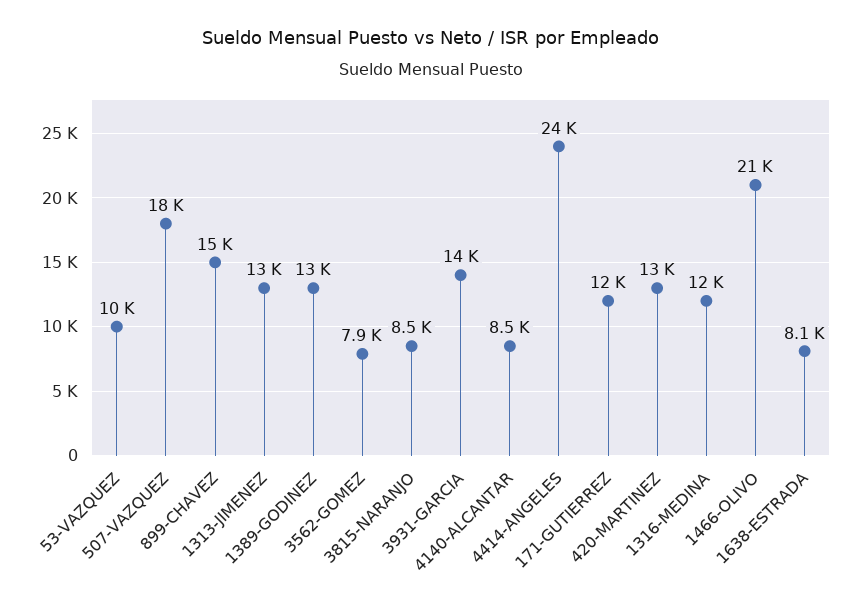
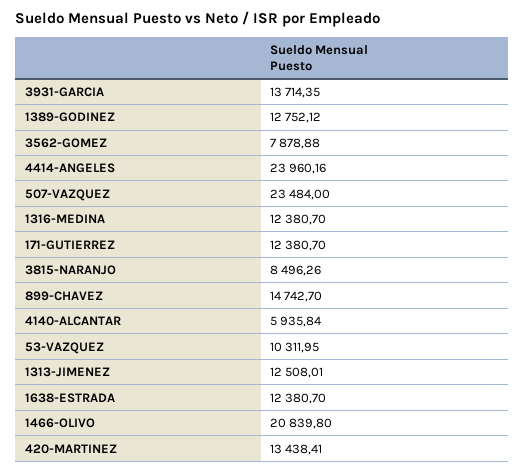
  {
    "53-VAZQUEZ": 10311.95,
-   "507-VAZQUEZ": 18000,
+   "507-VAZQUEZ": 23484,
    "899-CHAVEZ": 14742.7,
    "1313-JIMENEZ": 12508.01,
    "1389-GODINEZ": 12752.12,
    "3562-GOMEZ": 7878.88,
    "3815-NARANJO": 8496.26,
    "3931-GARCIA": 13714.35,
-   "4140-ALCANTAR": 8500,
+   "4140-ALCANTAR": 5935.84,
    "4414-ANGELES": 23960.16,
    "171-GUTIERREZ": 12380.7,
    "420-MARTINEZ": 13438.41,
    "1316-MEDINA": 12380.7,
    "1466-OLIVO": 20839.8,
-   "1638-ESTRADA": 8100
+   "1638-ESTRADA": 12380.7
  }

